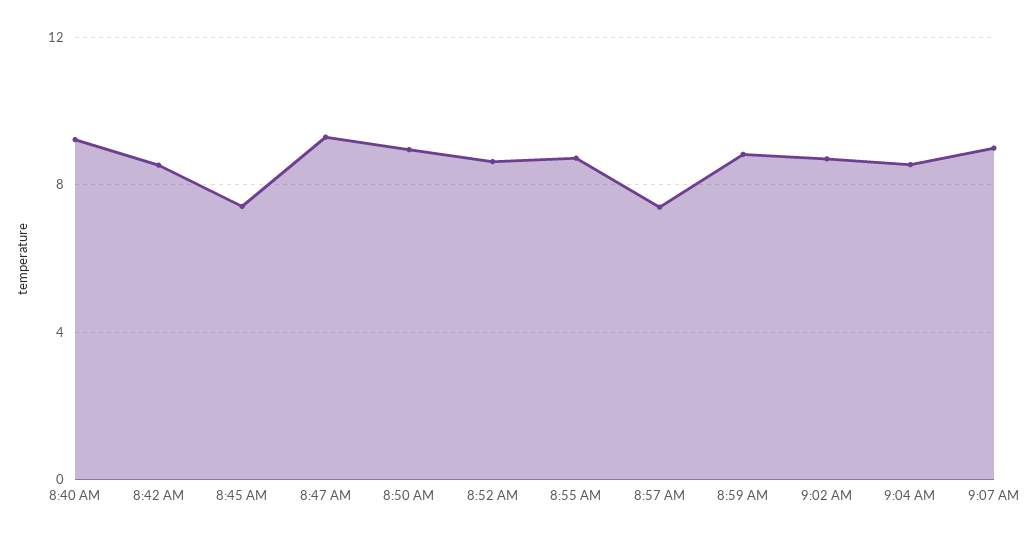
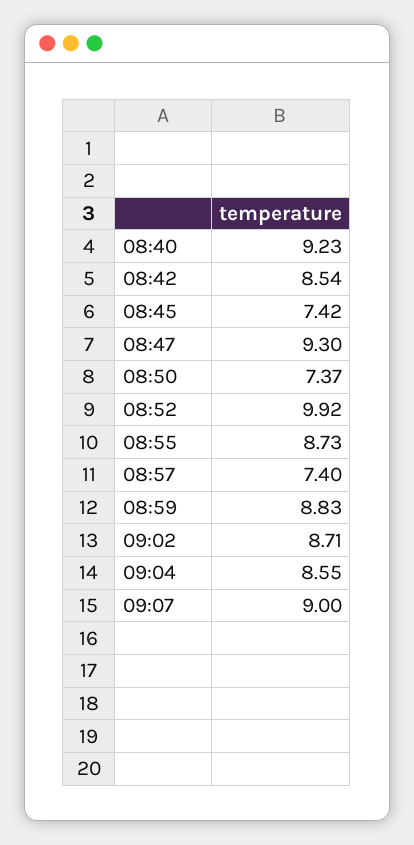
  {
    "8:40 AM": 9.23,
    "8:42 AM": 8.54,
    "8:45 AM": 7.42,
    "8:47 AM": 9.3,
-   "8:50 AM": 9,
+   "8:50 AM": 7.37,
-   "8:52 AM": 8.5,
+   "8:52 AM": 9.92,
    "8:55 AM": 8.73,
    "8:57 AM": 7.4,
    "8:59 AM": 8.83,
    "9:02 AM": 8.71,
    "9:04 AM": 8.55,
    "9:07 AM": 9
  }

